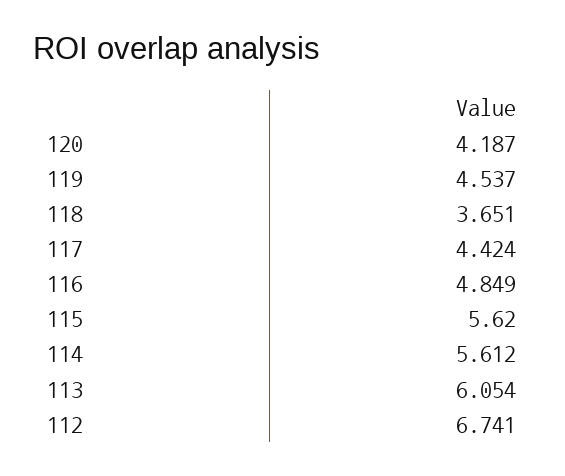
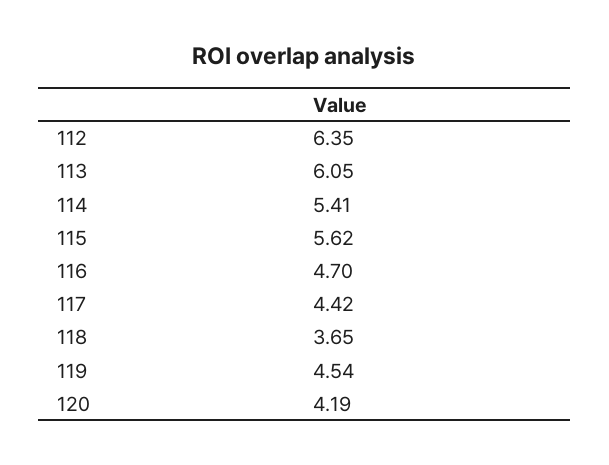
  {
    "120": 4.187,
    "119": 4.537,
    "118": 3.651,
    "117": 4.424,
-   "116": 4.849,
+   "116": 4.7,
    "115": 5.62,
-   "114": 5.612,
+   "114": 5.41,
    "113": 6.054,
-   "112": 6.741
+   "112": 6.35
  }

